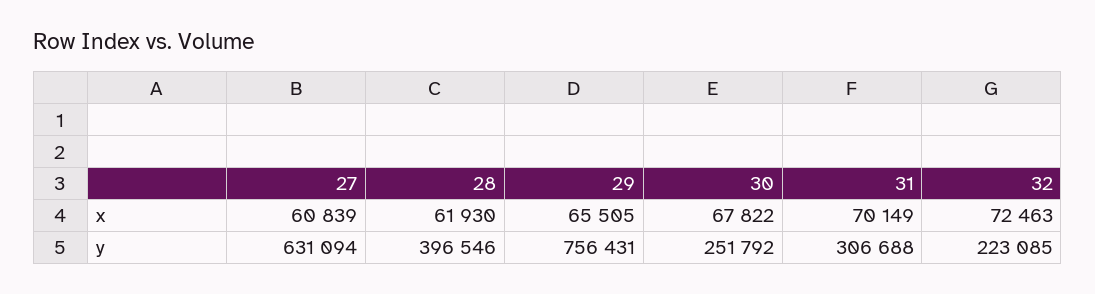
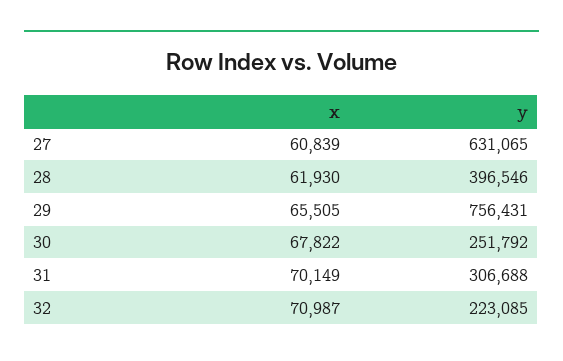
  {
    "27": {
      "x": 60839,
-     "y": 631094
+     "y": 631065
    },
    "28": {
      "x": 61930,
      "y": 396546
    },
    "29": {
      "x": 65505,
      "y": 756431
    },
    "30": {
      "x": 67822,
      "y": 251792
    },
    "31": {
      "x": 70149,
      "y": 306688
    },
    "32": {
-     "x": 72463,
+     "x": 70987,
      "y": 223085
    }
  }

